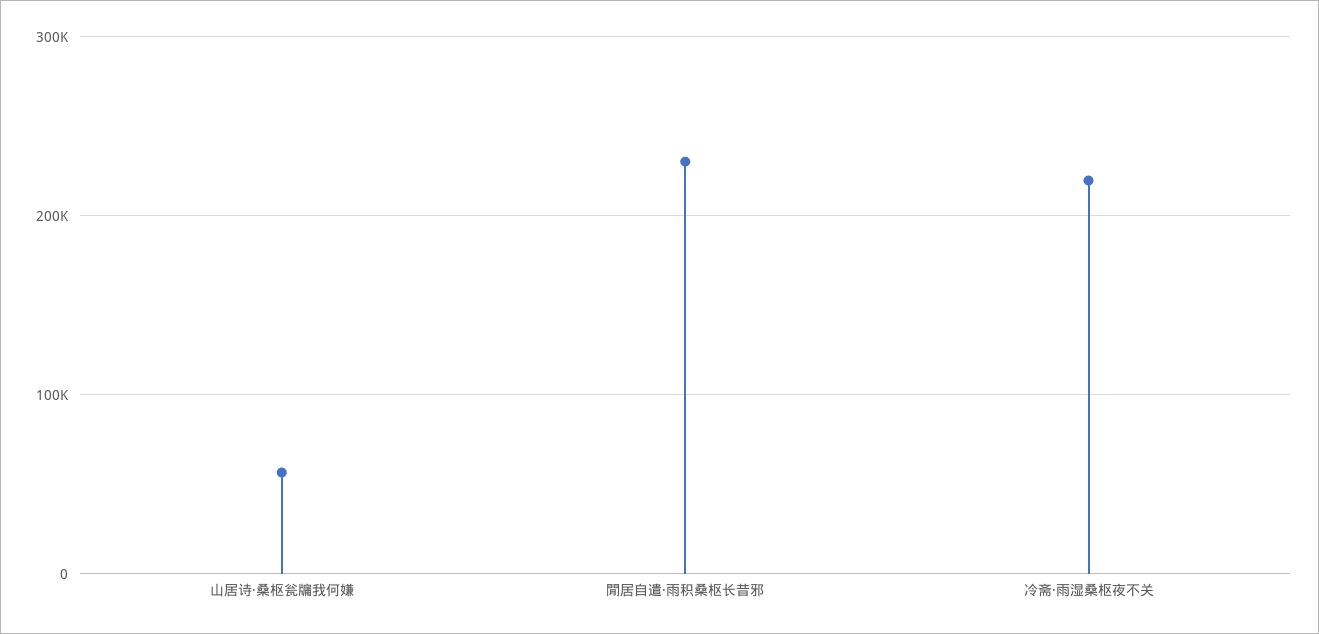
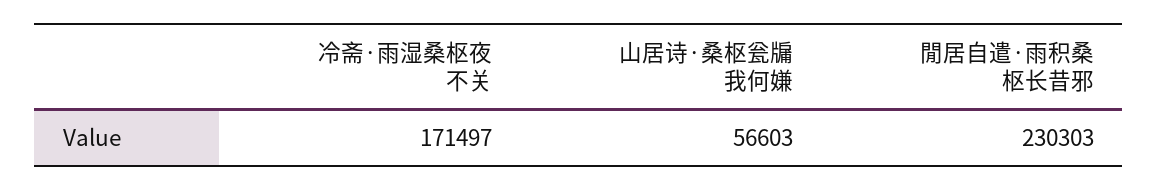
  {
    "山居诗·桑枢瓮牖我何嫌": 56603,
    "閒居自遣·雨积桑枢长昔邪": 230303,
-   "冷斋·雨湿桑枢夜不关": 220000
+   "冷斋·雨湿桑枢夜不关": 171497
  }

